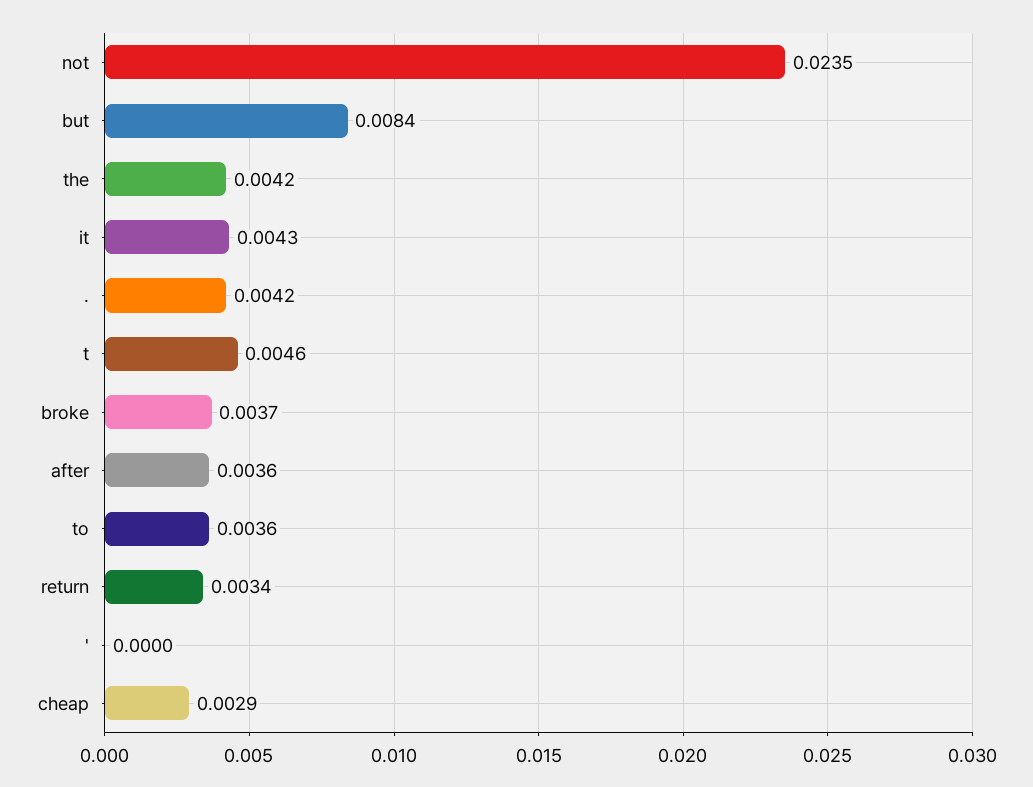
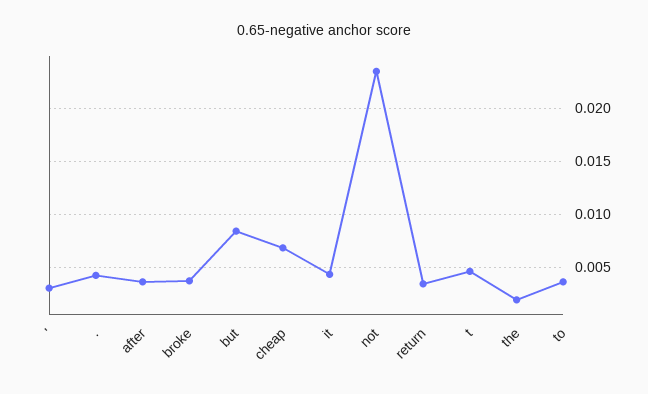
  {
    "not": 0.0235,
    "but": 0.0084,
-   "the": 0.0042,
+   "the": 0.002,
    "it": 0.0043,
    ".": 0.0042,
    "t": 0.0046,
    "broke": 0.0037,
    "after": 0.0036,
    "to": 0.0036,
    "return": 0.0034,
-   "'": 0,
+   "'": 0.003,
-   "cheap": 0.0029
+   "cheap": 0.007
  }

